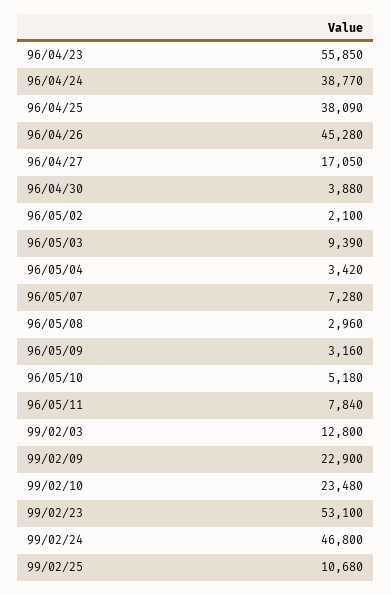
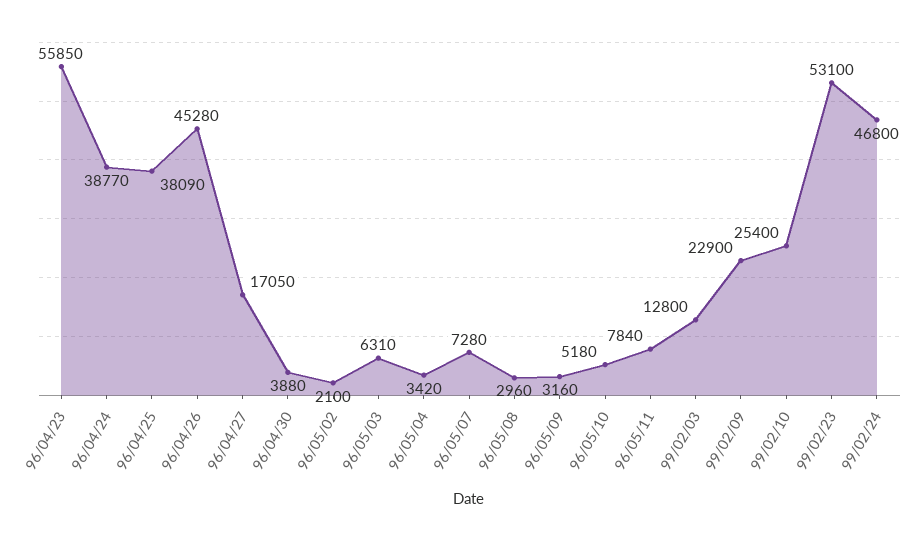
  {
    "96/04/23": 55850,
    "96/04/24": 38770,
    "96/04/25": 38090,
    "96/04/26": 45280,
    "96/04/27": 17050,
    "96/04/30": 3880,
    "96/05/02": 2100,
-   "96/05/03": 9390,
+   "96/05/03": 6310,
    "96/05/04": 3420,
    "96/05/07": 7280,
    "96/05/08": 2960,
    "96/05/09": 3160,
    "96/05/10": 5180,
    "96/05/11": 7840,
    "99/02/03": 12800,
    "99/02/09": 22900,
-   "99/02/10": 23480,
+   "99/02/10": 25400,
    "99/02/23": 53100,
-   "99/02/24": 46800,
+   "99/02/24": 46800
-   "99/02/25": 10680
  }

